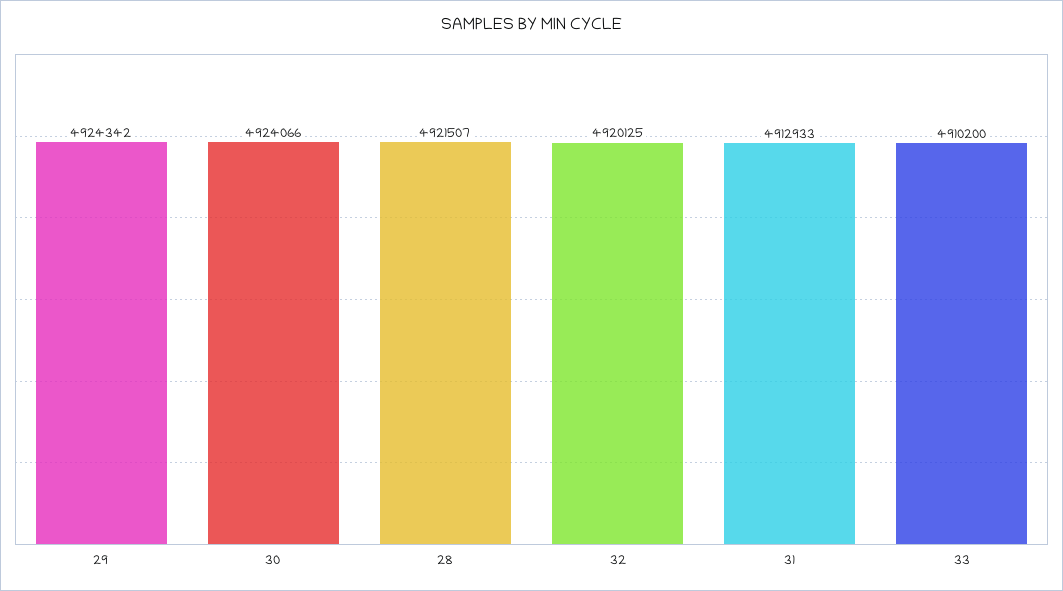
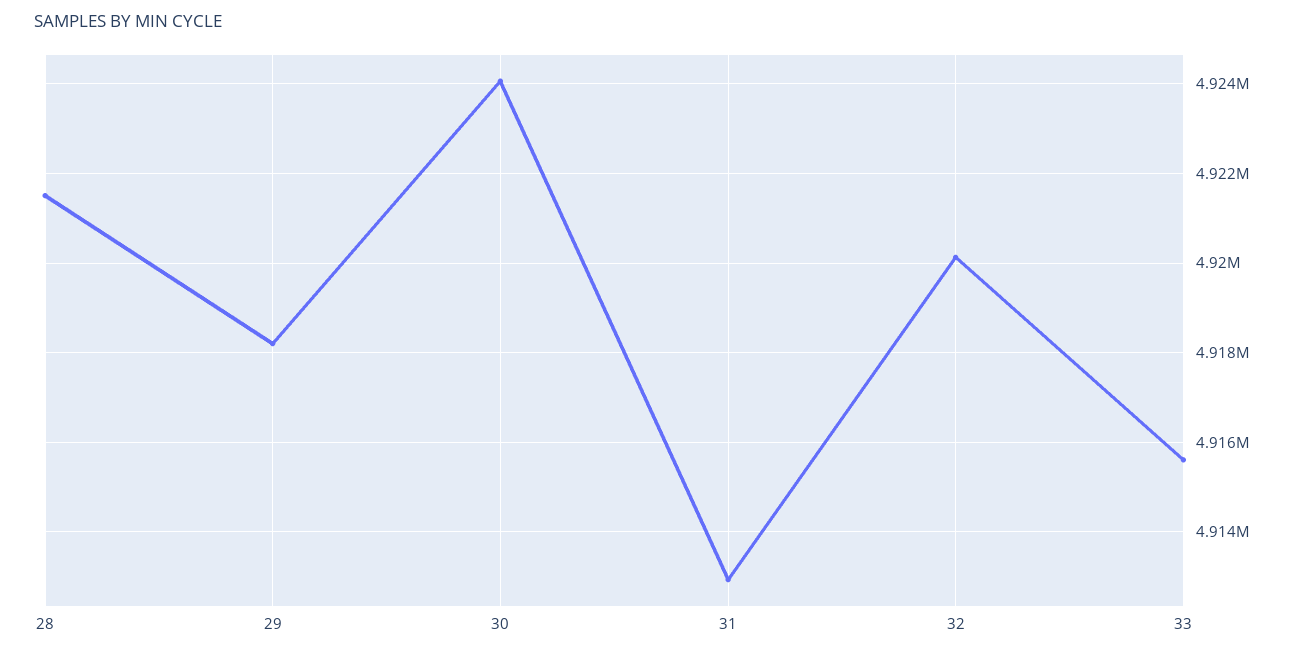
  {
-   "29": 4924342,
+   "29": 4918200,
    "30": 4924066,
    "28": 4921507,
    "32": 4920125,
    "31": 4912933,
-   "33": 4910200
+   "33": 4915600
  }

